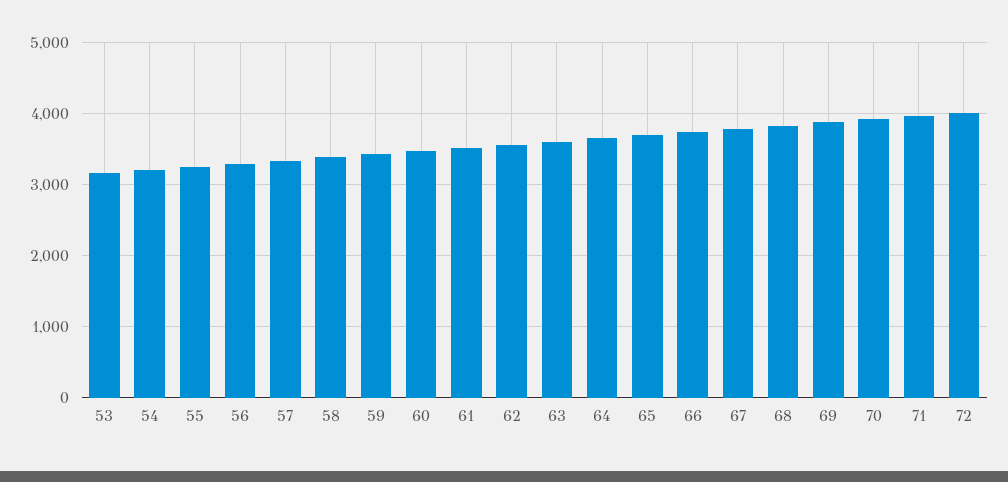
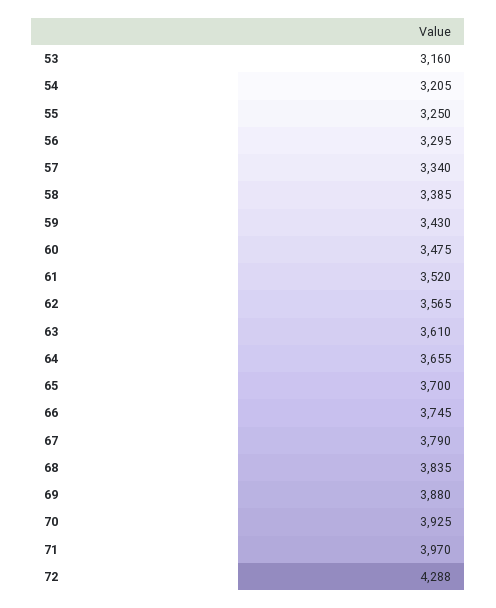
  {
    "53": 3160,
    "54": 3205,
    "55": 3250,
    "56": 3295,
    "57": 3340,
    "58": 3385,
    "59": 3430,
    "60": 3475,
    "61": 3520,
    "62": 3565,
    "63": 3610,
    "64": 3655,
    "65": 3700,
    "66": 3745,
    "67": 3790,
    "68": 3835,
    "69": 3880,
    "70": 3925,
    "71": 3970,
-   "72": 4000
+   "72": 4288
  }

